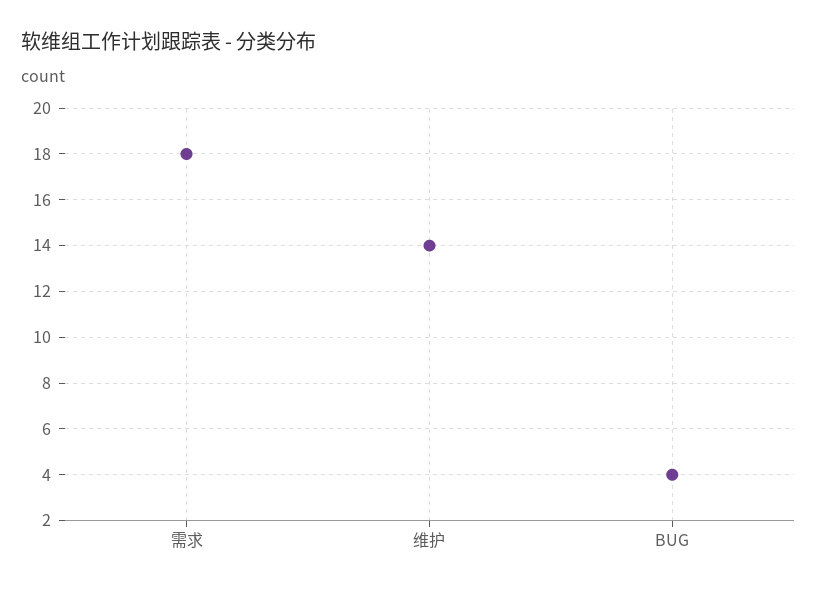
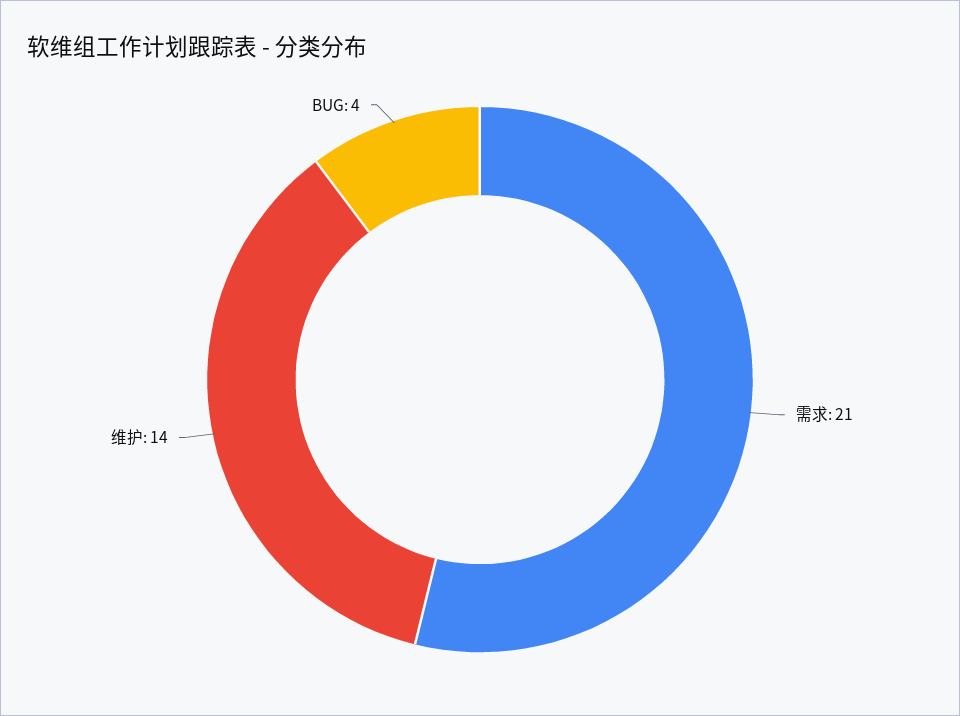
  {
-   "需求": 18,
+   "需求": 21,
    "维护": 14,
    "BUG": 4
  }

